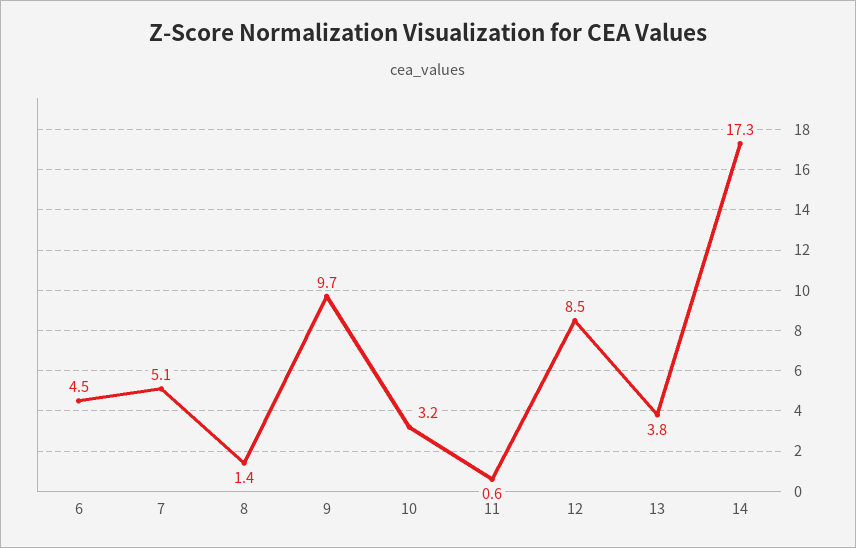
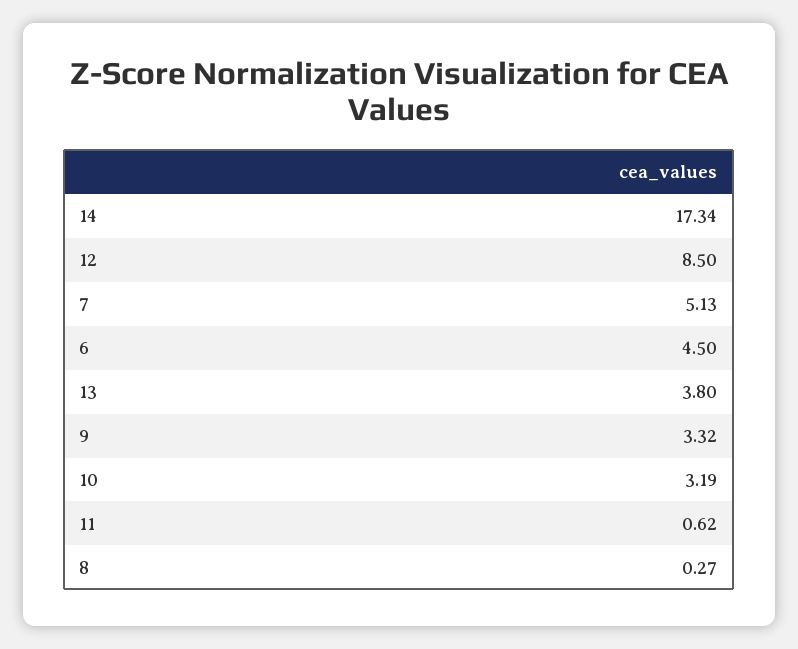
  {
    "6": 4.5,
    "7": 5.13,
-   "8": 1.4,
+   "8": 0.27,
-   "9": 9.7,
+   "9": 3.32,
    "10": 3.19,
    "11": 0.62,
    "12": 8.5,
    "13": 3.8,
    "14": 17.34
  }

